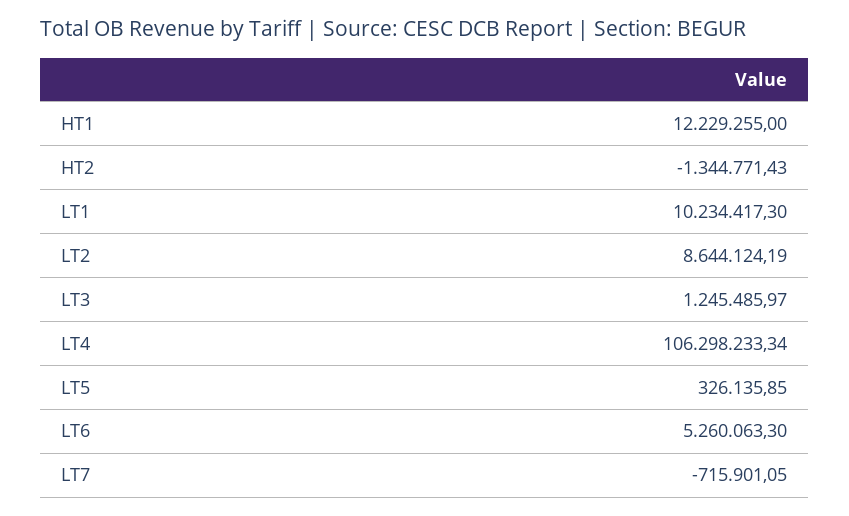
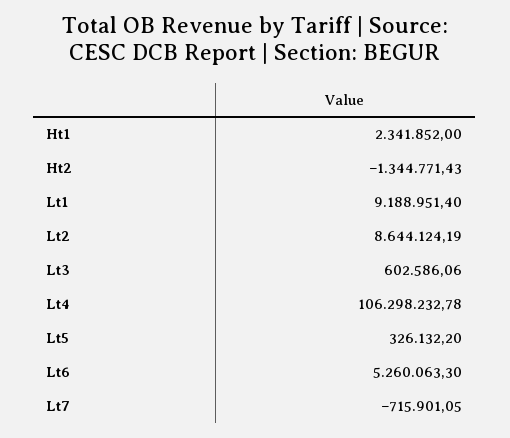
  {
-   "HT1": 12229255,
+   "HT1": 2341852,
    "HT2": -1344771.43,
-   "LT1": 10234417.3,
+   "LT1": 9188951.4,
    "LT2": 8644124.19,
-   "LT3": 1245485.97,
+   "LT3": 602586.06,
-   "LT4": 106298233.34,
+   "LT4": 106298232.78,
-   "LT5": 326135.85,
+   "LT5": 326132.2,
    "LT6": 5260063.3,
    "LT7": -715901.05
  }

